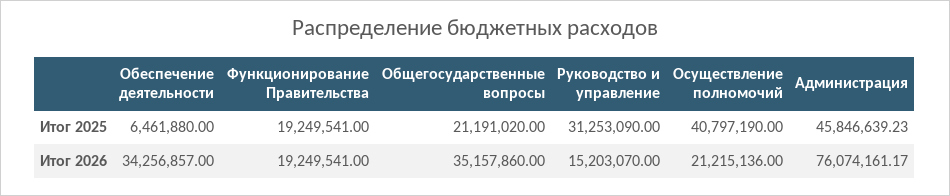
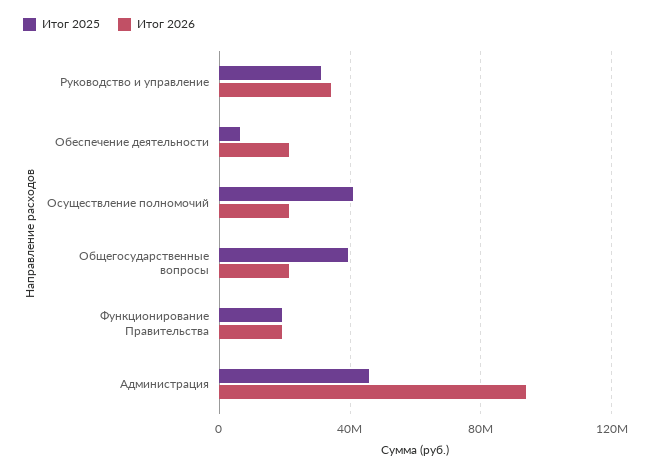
  {
    "Итог 2025": {
      "Обеспечение деятельности": 6461880,
      "Функционирование Правительства": 19249541,
-     "Общегосударственные вопросы": 21191020,
+     "Общегосударственные вопросы": 40000000,
      "Руководство и управление": 31253090,
      "Осуществление полномочий": 40797190,
      "Администрация": 45846639.23
    },
    "Итог 2026": {
-     "Обеспечение деятельности": 34256857,
+     "Обеспечение деятельности": 20000000,
      "Функционирование Правительства": 19249541,
-     "Общегосударственные вопросы": 35157860,
+     "Общегосударственные вопросы": 20000000,
-     "Руководство и управление": 15203070,
+     "Руководство и управление": 35000000,
      "Осуществление полномочий": 21215136,
-     "Администрация": 76074161.17
+     "Администрация": 95000000
    }
  }

